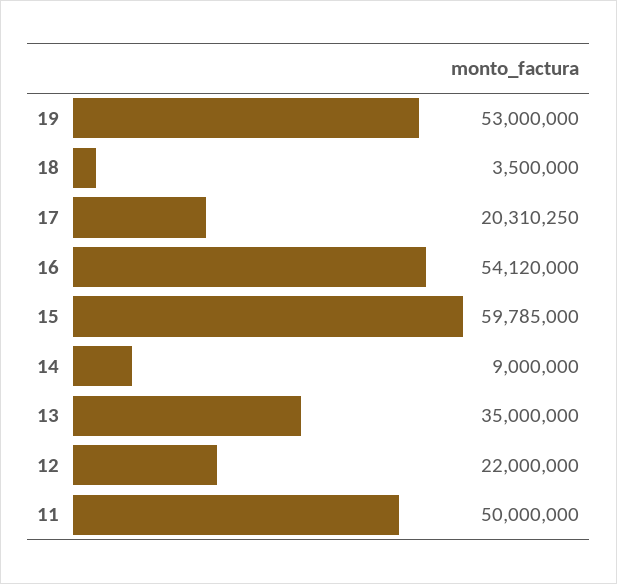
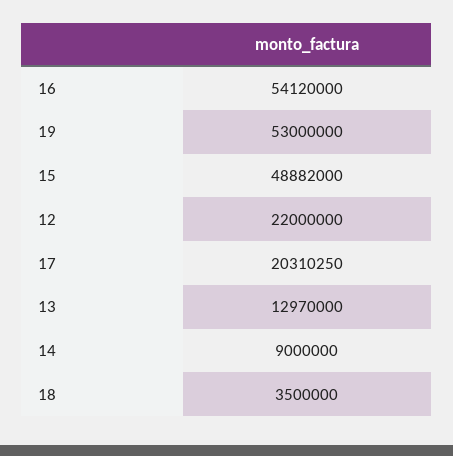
  {
    "19": 53000000,
    "18": 3500000,
    "17": 20310250,
    "16": 54120000,
-   "15": 59785000,
+   "15": 48882000,
    "14": 9000000,
-   "13": 35000000,
+   "13": 12970000,
-   "12": 22000000,
+   "12": 22000000
-   "11": 50000000
  }

